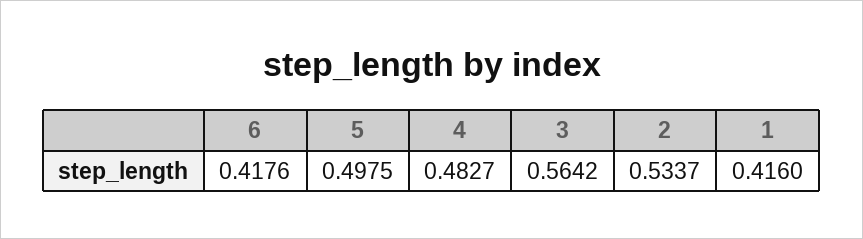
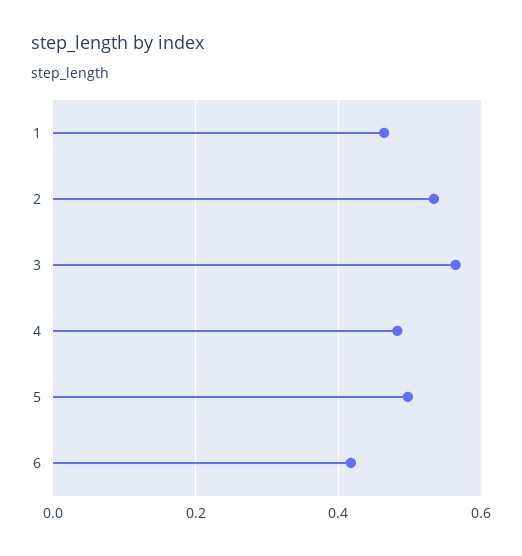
  {
    "6": 0.4176,
    "5": 0.4975,
    "4": 0.4827,
    "3": 0.5642,
    "2": 0.5337,
-   "1": 0.416
+   "1": 0.46
  }

